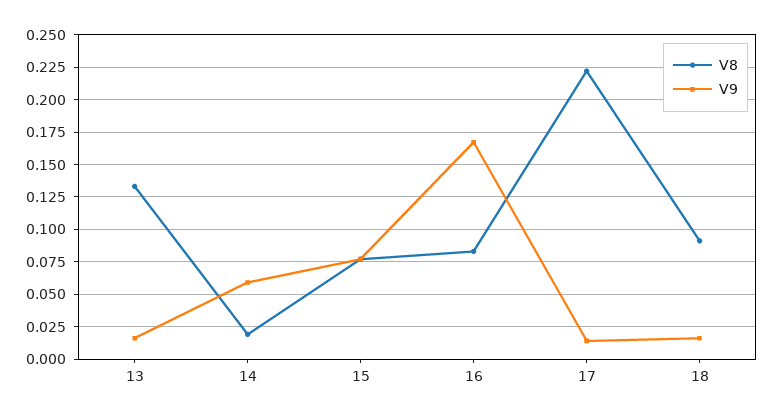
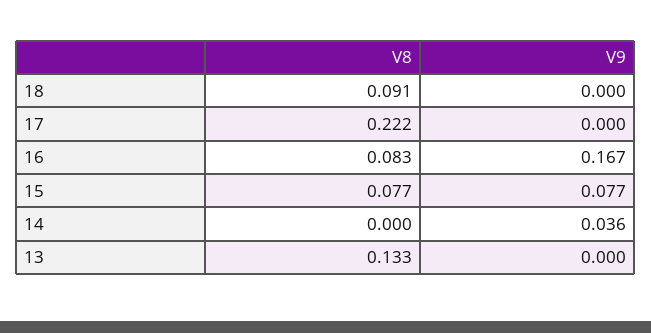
  {
    "V8": {
      "13": 0.133,
-     "14": 0.02,
+     "14": 0,
      "15": 0.077,
      "16": 0.083,
      "17": 0.222,
      "18": 0.091
    },
    "V9": {
-     "13": 0.015,
+     "13": 0,
-     "14": 0.06,
+     "14": 0.036,
      "15": 0.077,
      "16": 0.167,
-     "17": 0.015,
+     "17": 0,
-     "18": 0.015
+     "18": 0
    }
  }

